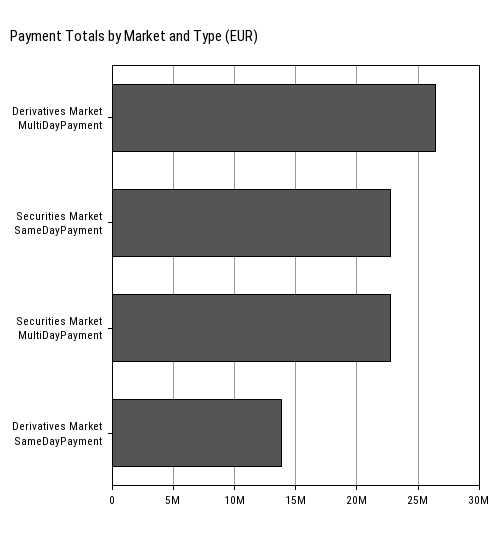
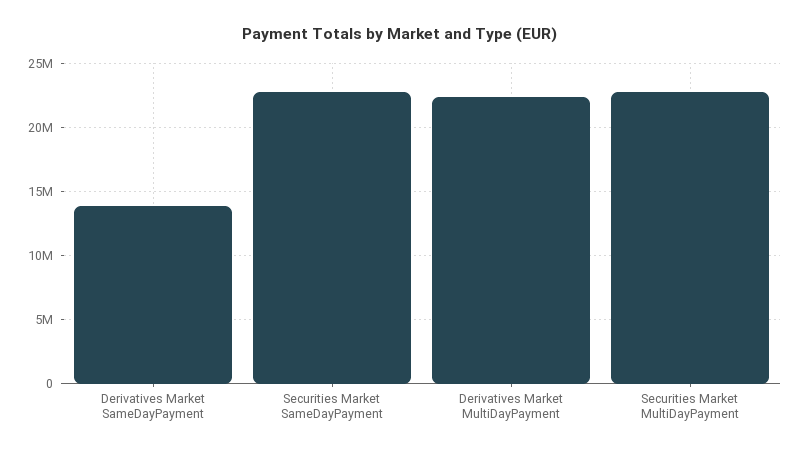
  {
-   "Derivatives Market MultiDayPayment": 26500000,
+   "Derivatives Market MultiDayPayment": 22500000,
    "Securities Market SameDayPayment": 23000000,
    "Securities Market MultiDayPayment": 23000000,
    "Derivatives Market SameDayPayment": 14000000
  }

